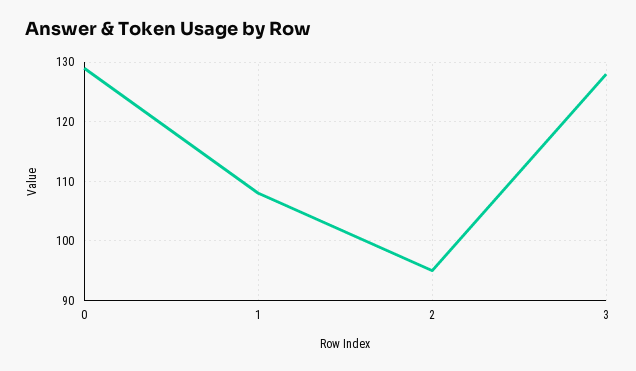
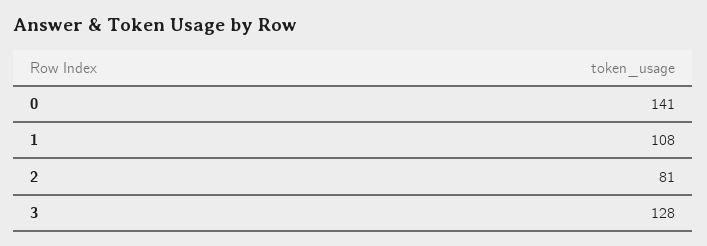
  {
-   "0": 130,
+   "0": 141,
    "1": 108,
-   "2": 95,
+   "2": 81,
    "3": 128
  }

